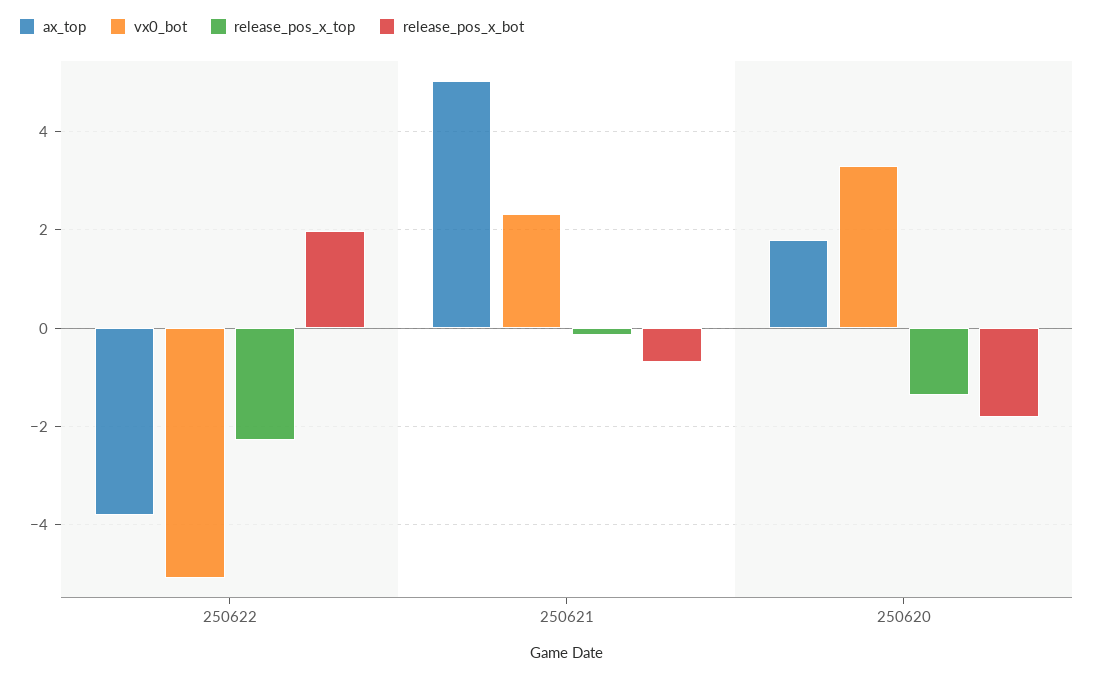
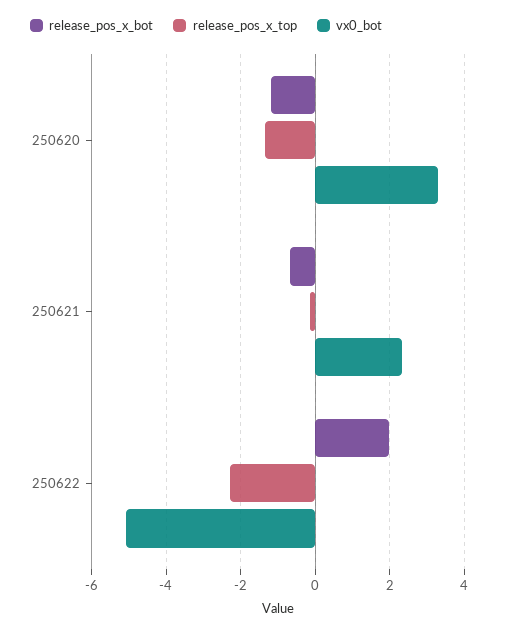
  {
-   "ax_top": {
-     "250622": -3.8,
-     "250621": 5,
-     "250620": 1.8
-   },
    "vx0_bot": {
      "250622": -5,
      "250621": 2.4,
      "250620": 3.2
    },
    "release_pos_x_top": {
      "250622": -2.2,
      "250621": -0.2,
      "250620": -1.4
    },
    "release_pos_x_bot": {
      "250622": 2,
      "250621": -0.6,
-     "250620": -1.8
+     "250620": -1.2
    }
  }

